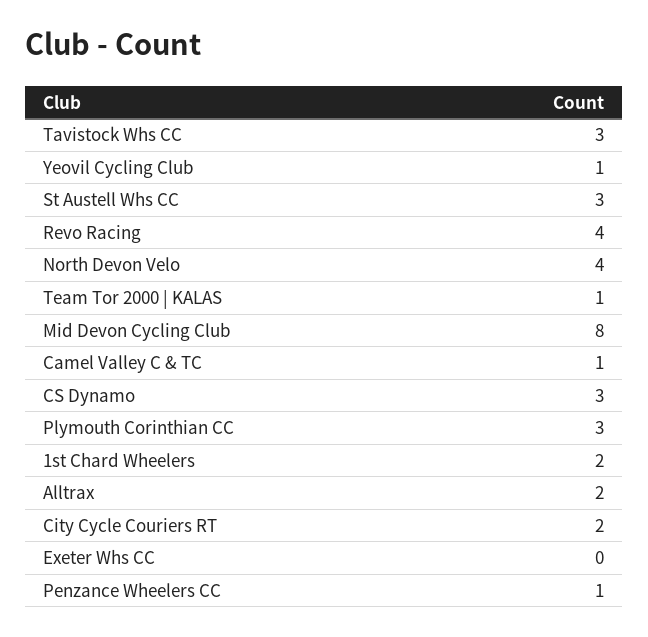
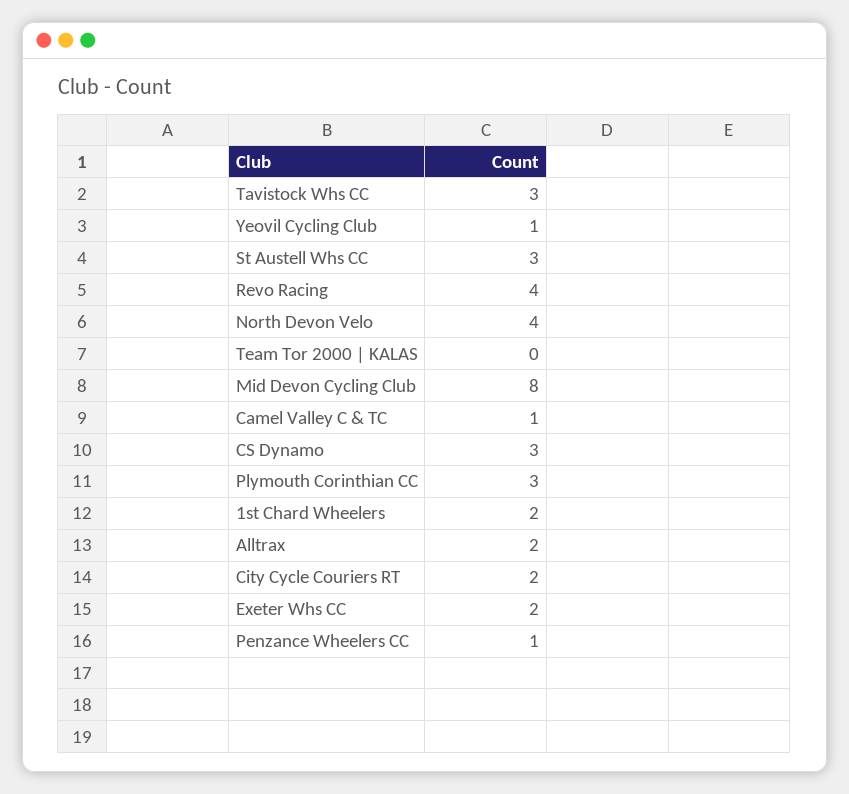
  {
    "Tavistock Whs CC": 3,
    "Yeovil Cycling Club": 1,
    "St Austell Whs CC": 3,
    "Revo Racing": 4,
    "North Devon Velo": 4,
-   "Team Tor 2000 | KALAS": 1,
+   "Team Tor 2000 | KALAS": 0,
    "Mid Devon Cycling Club": 8,
    "Camel Valley C & TC": 1,
    "CS Dynamo": 3,
    "Plymouth Corinthian CC": 3,
    "1st Chard Wheelers": 2,
    "Alltrax": 2,
    "City Cycle Couriers RT": 2,
-   "Exeter Whs CC": 0,
+   "Exeter Whs CC": 2,
    "Penzance Wheelers CC": 1
  }

